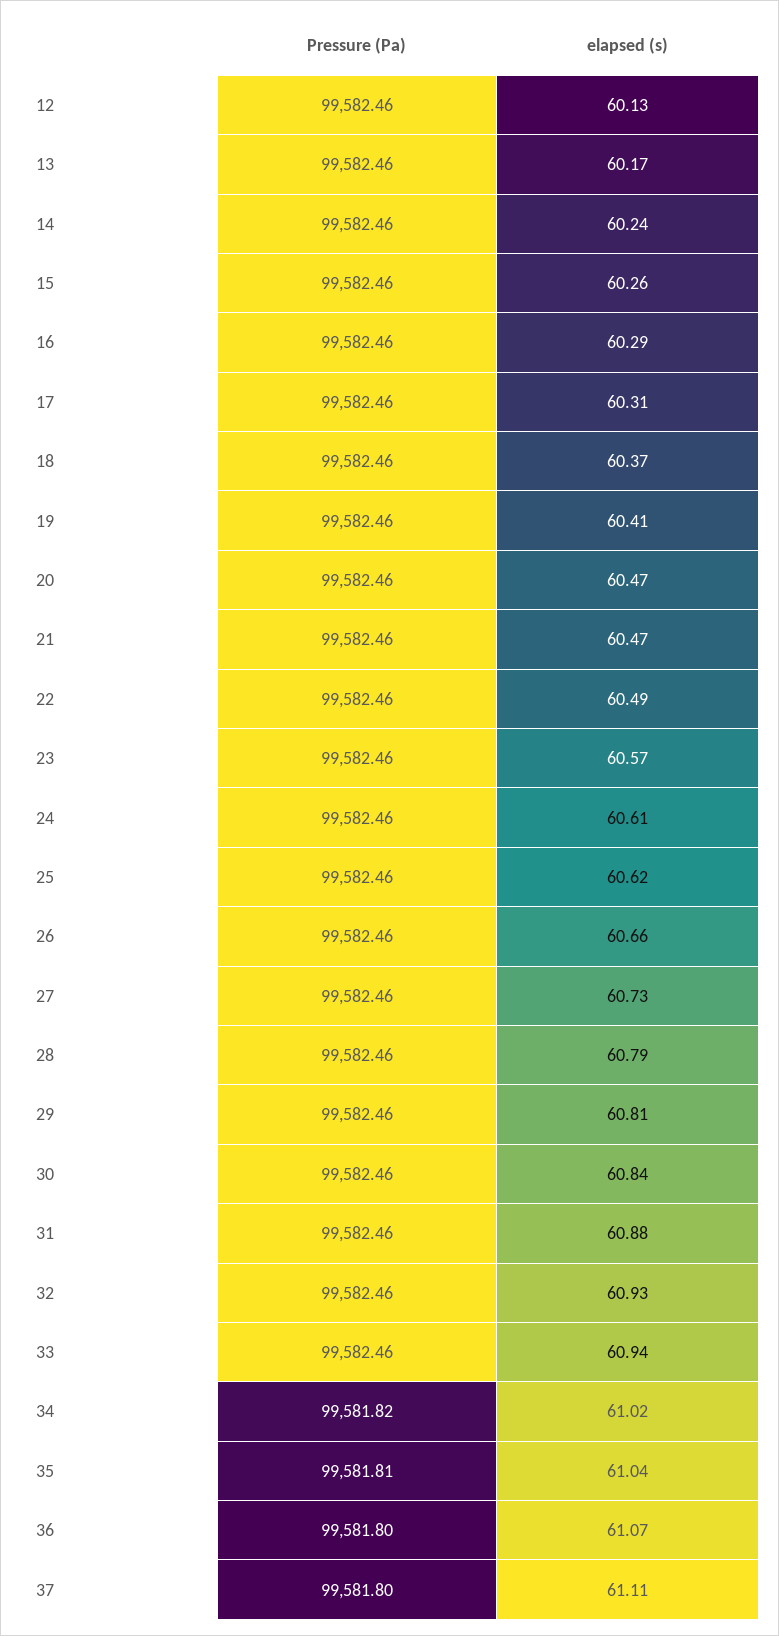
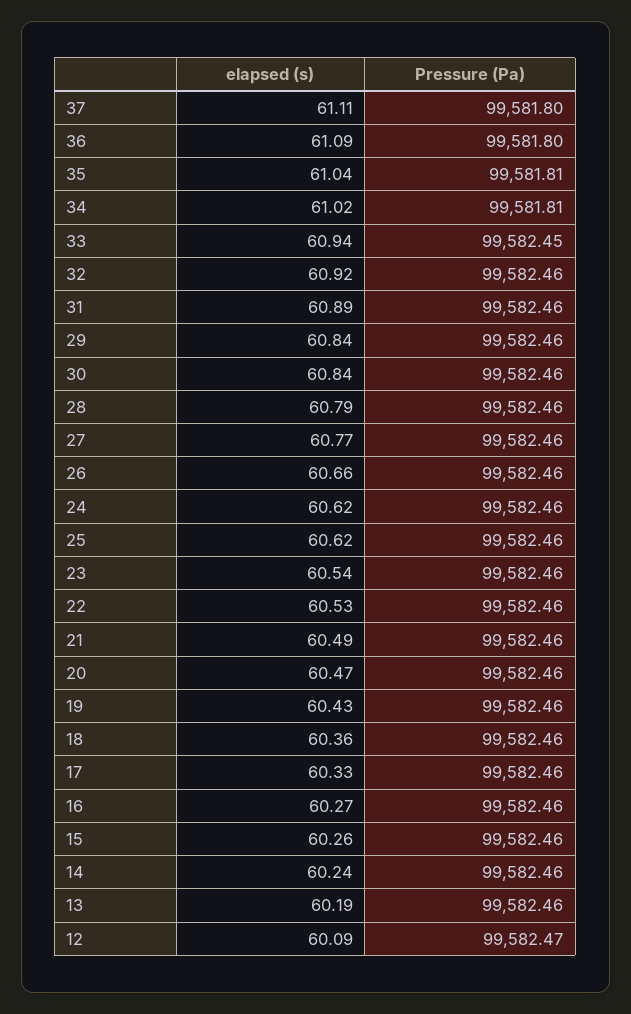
  {
    "Pressure (Pa)": {
-     "12": 99582.46,
+     "12": 99582.47,
      "13": 99582.46,
      "14": 99582.46,
      "15": 99582.46,
      "16": 99582.46,
      "17": 99582.46,
      "18": 99582.46,
      "19": 99582.46,
      "20": 99582.46,
      "21": 99582.46,
      "22": 99582.46,
      "23": 99582.46,
      "24": 99582.46,
      "25": 99582.46,
      "26": 99582.46,
      "27": 99582.46,
      "28": 99582.46,
      "29": 99582.46,
      "30": 99582.46,
      "31": 99582.46,
      "32": 99582.46,
-     "33": 99582.46,
+     "33": 99582.45,
-     "34": 99581.82,
+     "34": 99581.81,
      "35": 99581.81,
      "36": 99581.8,
      "37": 99581.8
    },
    "elapsed (s)": {
-     "12": 60.13,
+     "12": 60.09,
-     "13": 60.17,
+     "13": 60.19,
      "14": 60.24,
      "15": 60.26,
-     "16": 60.29,
+     "16": 60.27,
-     "17": 60.31,
+     "17": 60.33,
-     "18": 60.37,
+     "18": 60.36,
-     "19": 60.41,
+     "19": 60.43,
      "20": 60.47,
-     "21": 60.47,
+     "21": 60.49,
-     "22": 60.49,
+     "22": 60.53,
-     "23": 60.57,
+     "23": 60.54,
-     "24": 60.61,
+     "24": 60.62,
      "25": 60.62,
      "26": 60.66,
-     "27": 60.73,
+     "27": 60.77,
      "28": 60.79,
-     "29": 60.81,
+     "29": 60.84,
      "30": 60.84,
-     "31": 60.88,
+     "31": 60.89,
-     "32": 60.93,
+     "32": 60.92,
      "33": 60.94,
      "34": 61.02,
      "35": 61.04,
-     "36": 61.07,
+     "36": 61.09,
      "37": 61.11
    }
  }

